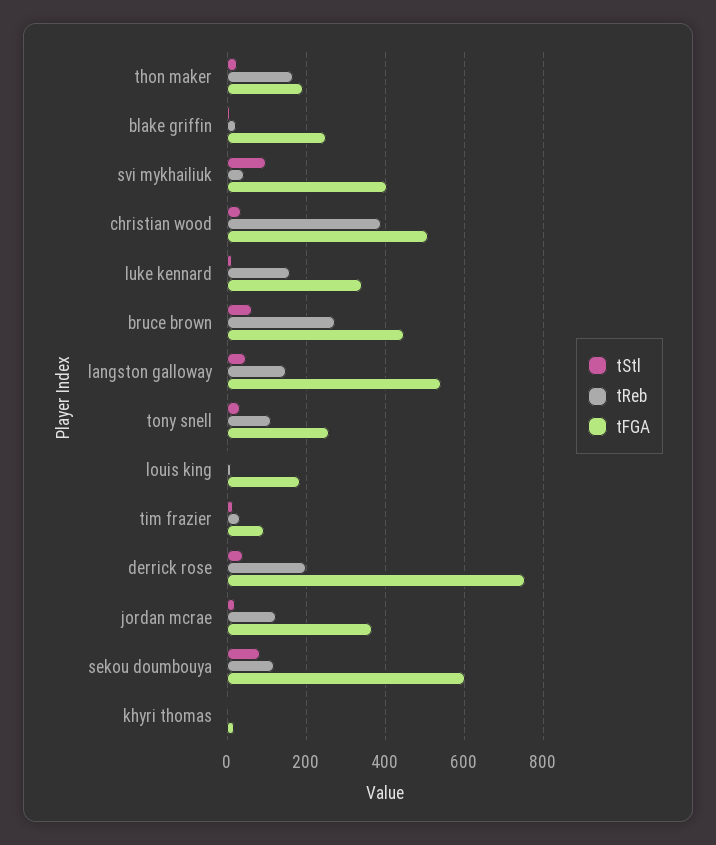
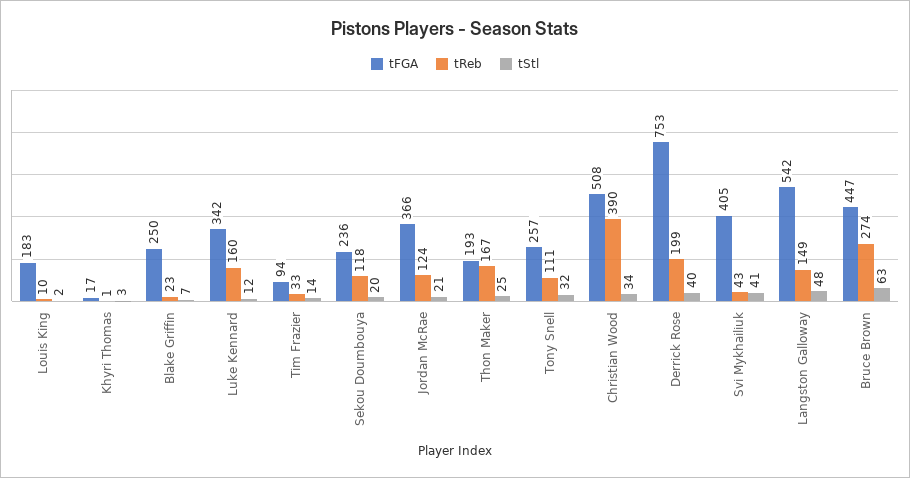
  {
    "tStl": {
      "thon maker": 25,
      "blake griffin": 7,
-     "svi mykhailiuk": 100,
+     "svi mykhailiuk": 41,
      "christian wood": 34,
      "luke kennard": 12,
      "bruce brown": 63,
      "langston galloway": 48,
      "tony snell": 32,
      "louis king": 2,
      "tim frazier": 14,
      "derrick rose": 40,
      "jordan mcrae": 21,
-     "sekou doumbouya": 80,
+     "sekou doumbouya": 20,
      "khyri thomas": 3
    },
    "tReb": {
      "thon maker": 167,
      "blake griffin": 23,
      "svi mykhailiuk": 43,
      "christian wood": 390,
      "luke kennard": 160,
      "bruce brown": 274,
      "langston galloway": 149,
      "tony snell": 111,
      "louis king": 10,
      "tim frazier": 33,
      "derrick rose": 199,
      "jordan mcrae": 124,
      "sekou doumbouya": 118,
      "khyri thomas": 1
    },
    "tFGA": {
      "thon maker": 193,
      "blake griffin": 250,
      "svi mykhailiuk": 405,
      "christian wood": 508,
      "luke kennard": 342,
      "bruce brown": 447,
      "langston galloway": 542,
      "tony snell": 257,
      "louis king": 183,
      "tim frazier": 94,
      "derrick rose": 753,
      "jordan mcrae": 366,
-     "sekou doumbouya": 600,
+     "sekou doumbouya": 236,
      "khyri thomas": 17
    }
  }

